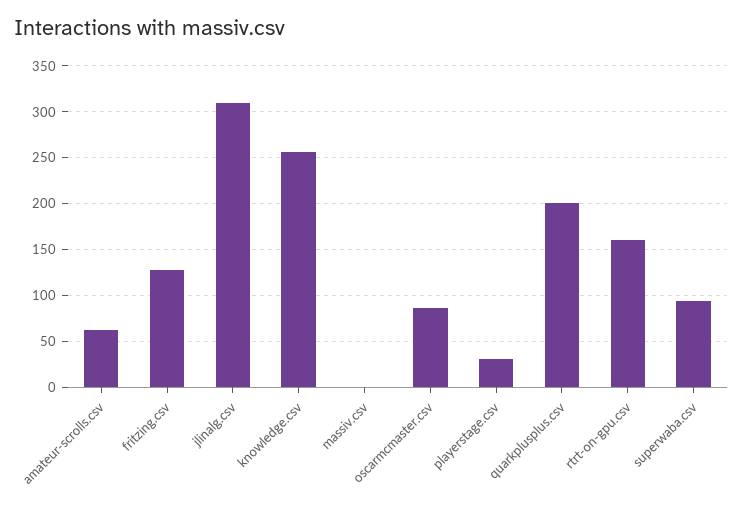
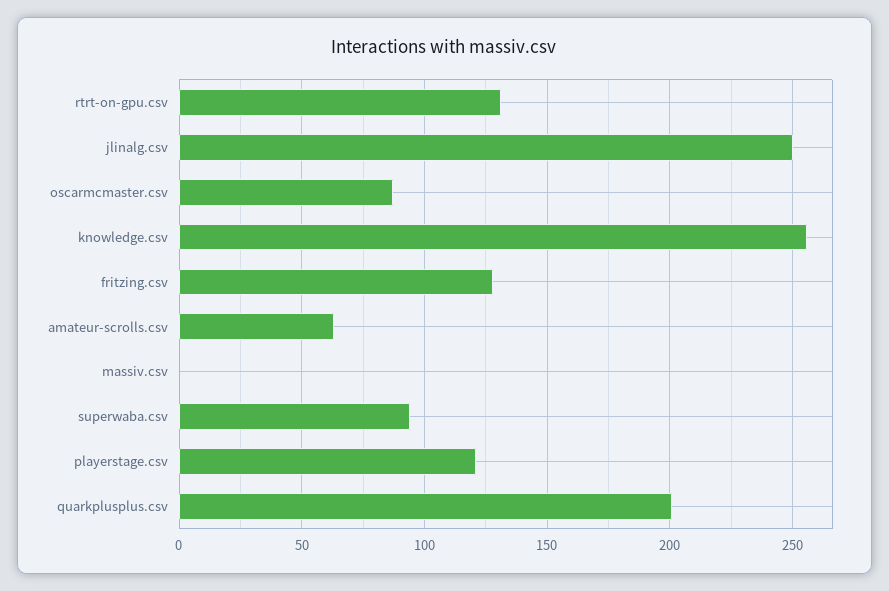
  {
    "amateur-scrolls.csv": 65,
    "fritzing.csv": 130,
-   "jlinalg.csv": 310,
+   "jlinalg.csv": 250,
    "knowledge.csv": 255,
    "massiv.csv": 0,
    "oscarmcmaster.csv": 85,
-   "playerstage.csv": 30,
+   "playerstage.csv": 120,
    "quarkplusplus.csv": 200,
-   "rtrt-on-gpu.csv": 160,
+   "rtrt-on-gpu.csv": 130,
    "superwaba.csv": 95
  }

